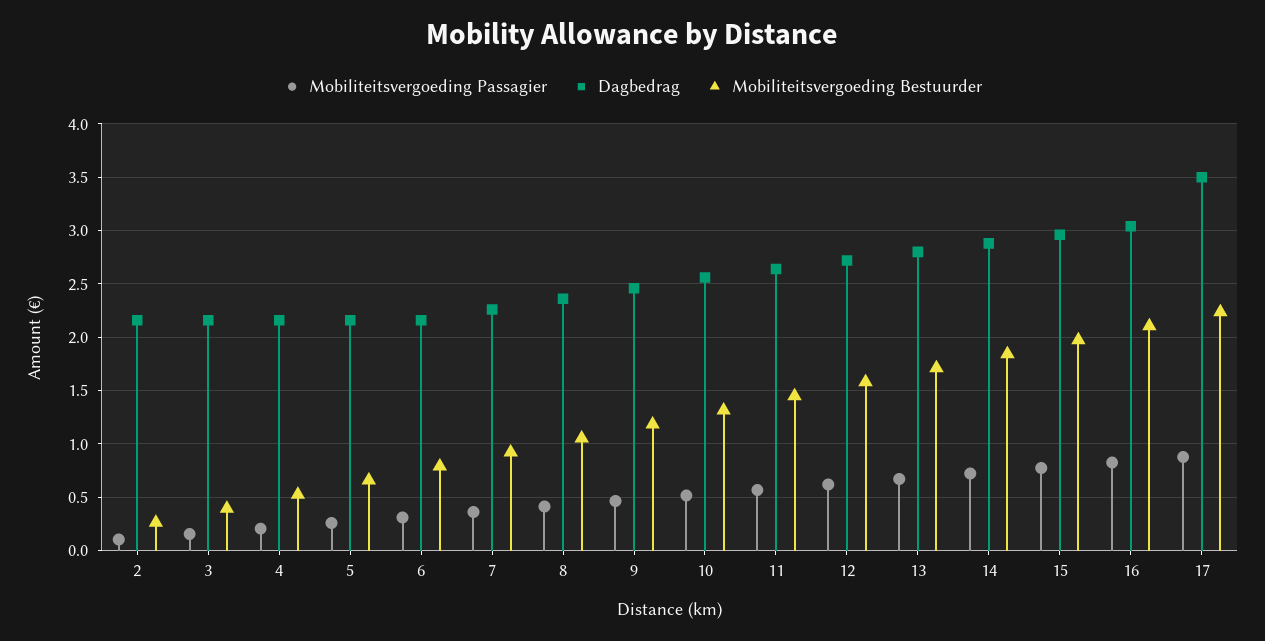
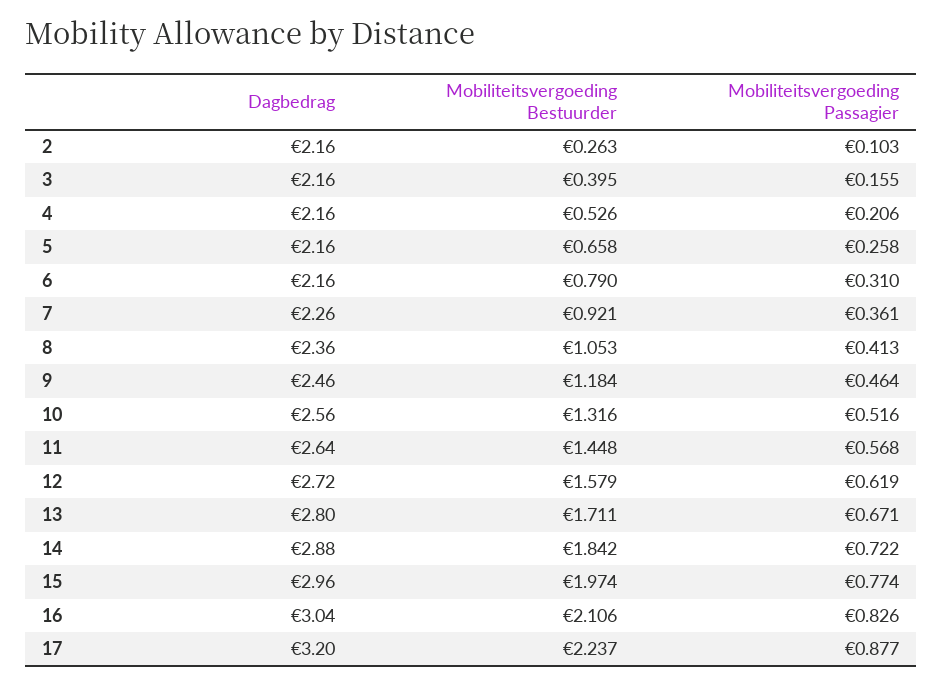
  {
    "Mobiliteitsvergoeding Passagier": {
      "2": 0.103,
      "3": 0.155,
      "4": 0.206,
      "5": 0.258,
      "6": 0.31,
      "7": 0.361,
      "8": 0.413,
      "9": 0.464,
      "10": 0.516,
      "11": 0.568,
      "12": 0.619,
      "13": 0.671,
      "14": 0.722,
      "15": 0.774,
      "16": 0.826,
      "17": 0.877
    },
    "Dagbedrag": {
      "2": 2.16,
      "3": 2.16,
      "4": 2.16,
      "5": 2.16,
      "6": 2.16,
      "7": 2.26,
      "8": 2.36,
      "9": 2.46,
      "10": 2.56,
      "11": 2.64,
      "12": 2.72,
      "13": 2.8,
      "14": 2.88,
      "15": 2.96,
      "16": 3.04,
-     "17": 3.5
+     "17": 3.2
    },
    "Mobiliteitsvergoeding Bestuurder": {
      "2": 0.263,
      "3": 0.395,
      "4": 0.526,
      "5": 0.658,
      "6": 0.79,
      "7": 0.921,
      "8": 1.053,
      "9": 1.184,
      "10": 1.316,
      "11": 1.448,
      "12": 1.579,
      "13": 1.711,
      "14": 1.842,
      "15": 1.974,
      "16": 2.106,
      "17": 2.237
    }
  }

